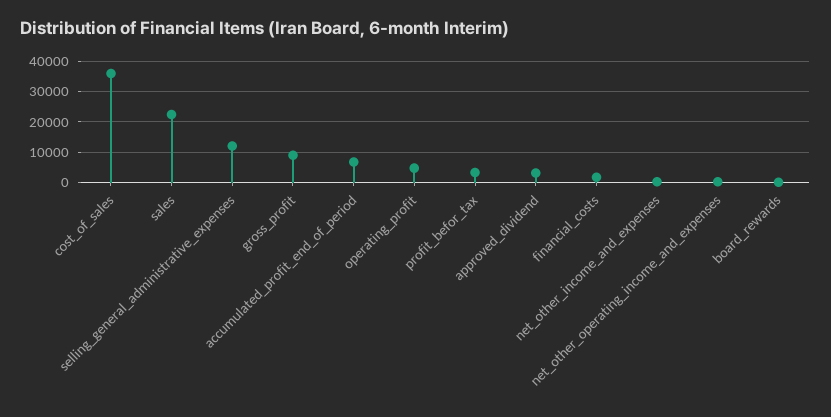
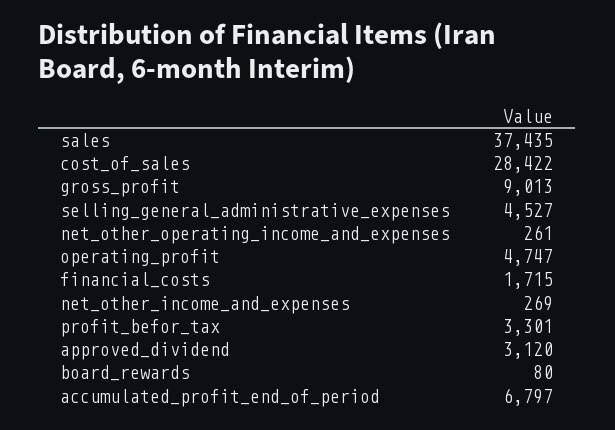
  {
-   "cost_of_sales": 36000,
+   "cost_of_sales": 28422,
-   "sales": 22000,
+   "sales": 37435,
-   "selling_general_administrative_expenses": 12000,
+   "selling_general_administrative_expenses": 4527,
    "gross_profit": 9013,
    "accumulated_profit_end_of_period": 6797,
    "operating_profit": 4747,
    "profit_befor_tax": 3301,
    "approved_dividend": 3120,
    "financial_costs": 1715,
    "net_other_income_and_expenses": 269,
    "net_other_operating_income_and_expenses": 261,
    "board_rewards": 80
  }

